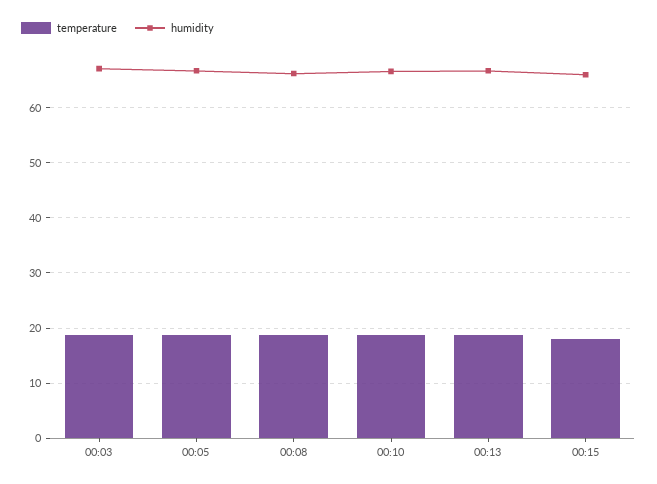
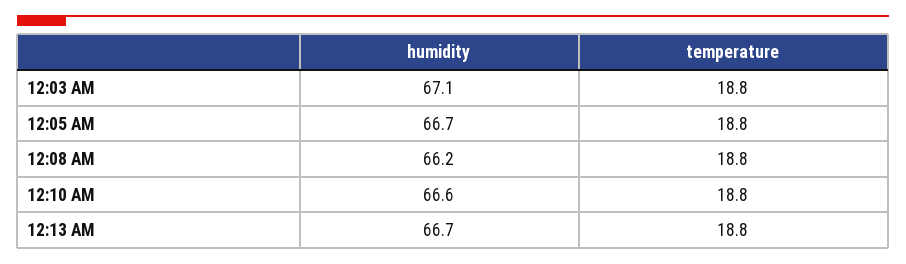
  {
    "temperature": {
      "00:03": 18.8,
      "00:05": 18.8,
      "00:08": 18.8,
      "00:10": 18.8,
-     "00:13": 18.8,
+     "00:13": 18.8
-     "00:15": 18
    },
    "humidity": {
      "00:03": 67.1,
      "00:05": 66.7,
      "00:08": 66.2,
      "00:10": 66.6,
-     "00:13": 66.7,
+     "00:13": 66.7
-     "00:15": 66
    }
  }

